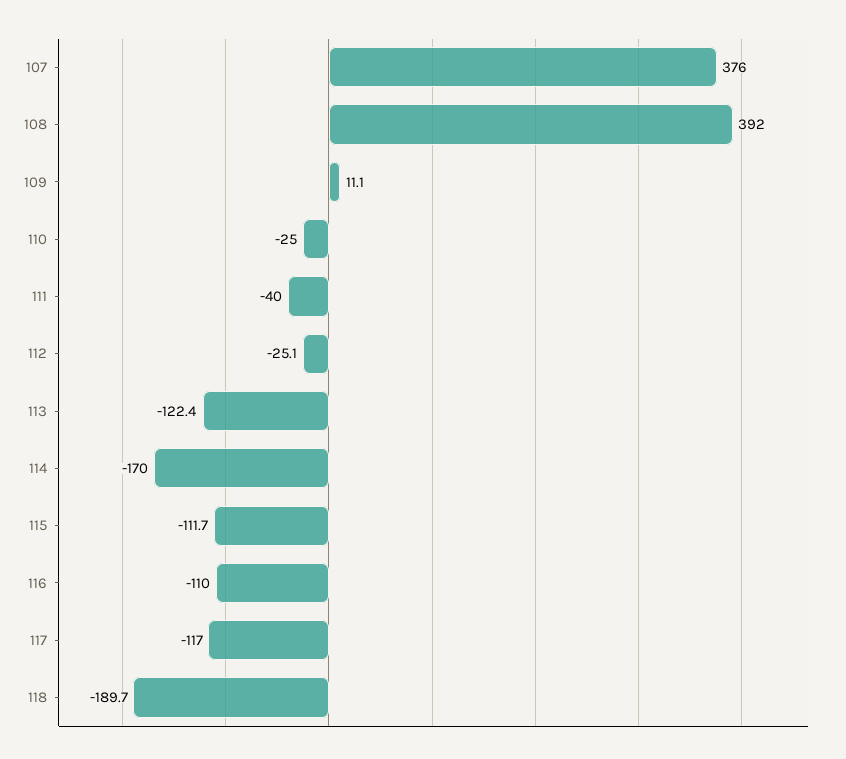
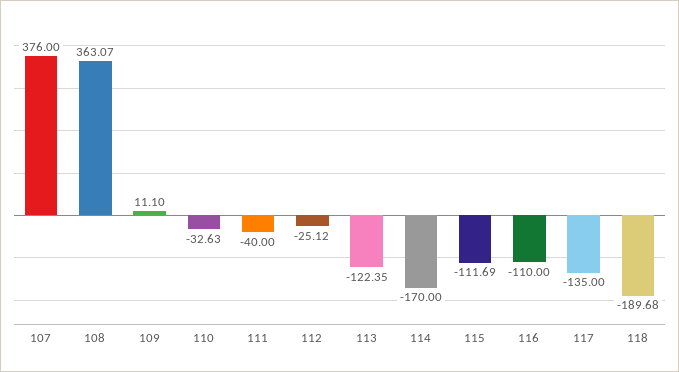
  {
    "107": 376,
-   "108": 392,
+   "108": 363.07,
    "109": 11.1,
-   "110": -25,
+   "110": -32.63,
    "111": -40,
    "112": -25.12,
    "113": -122.35,
    "114": -170,
    "115": -111.69,
    "116": -110,
-   "117": -117,
+   "117": -135,
    "118": -189.68
  }

